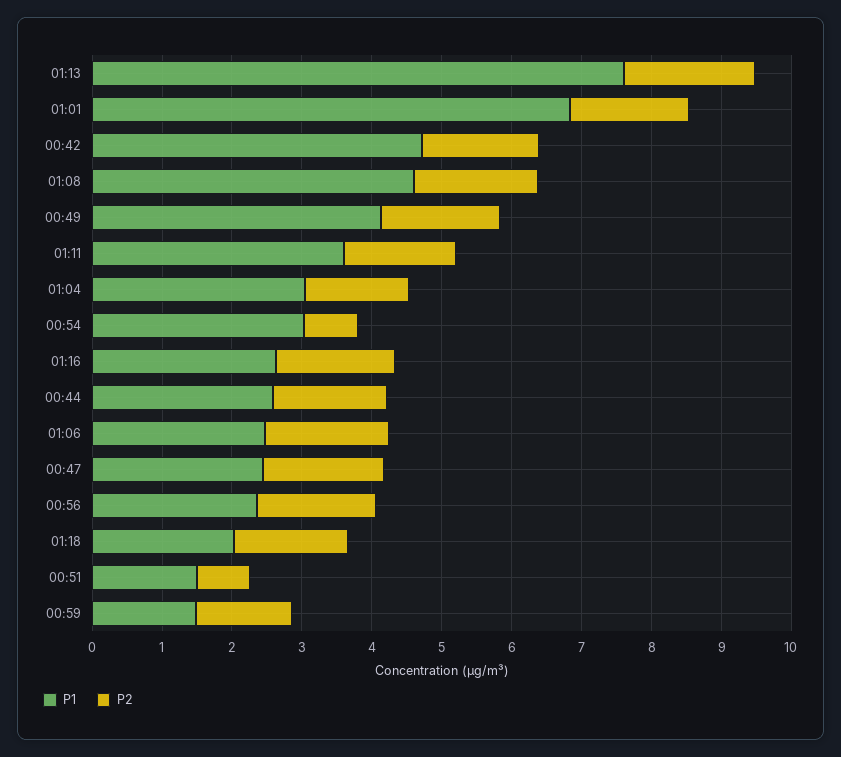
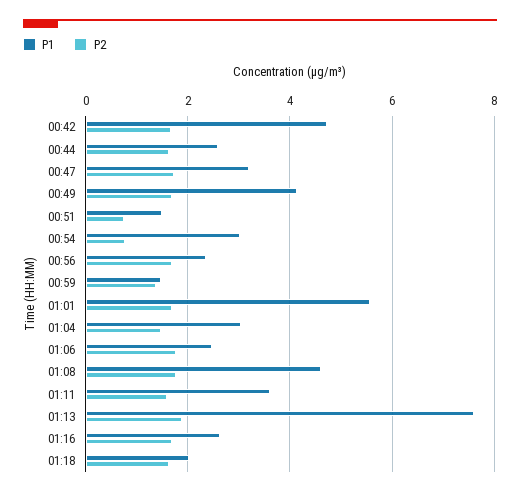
  {
    "P1": {
      "01:13": 7.6,
-     "01:01": 6.8,
+     "01:01": 5.6,
      "00:42": 4.8,
      "01:08": 4.6,
      "00:49": 4.2,
      "01:11": 3.6,
      "01:04": 3,
      "00:54": 3,
      "01:16": 2.6,
      "00:44": 2.6,
      "01:06": 2.4,
-     "00:47": 2.4,
+     "00:47": 3.2,
      "00:56": 2.4,
      "01:18": 2,
      "00:51": 1.6,
      "00:59": 1.4
    },
    "P2": {
      "01:13": 1.8,
      "01:01": 1.8,
      "00:42": 1.6,
      "01:08": 1.8,
      "00:49": 1.8,
      "01:11": 1.6,
      "01:04": 1.4,
      "00:54": 0.8,
      "01:16": 1.8,
      "00:44": 1.6,
      "01:06": 1.8,
      "00:47": 1.8,
      "00:56": 1.8,
      "01:18": 1.6,
      "00:51": 0.8,
      "00:59": 1.4
    }
  }

